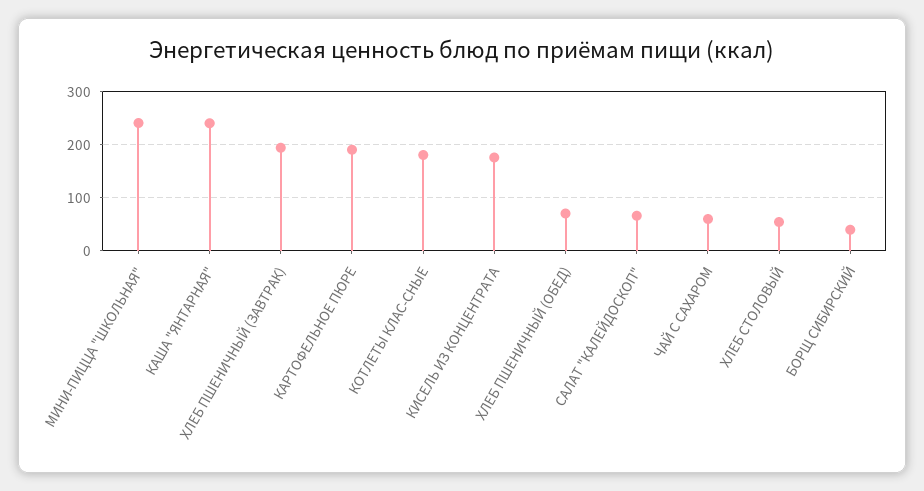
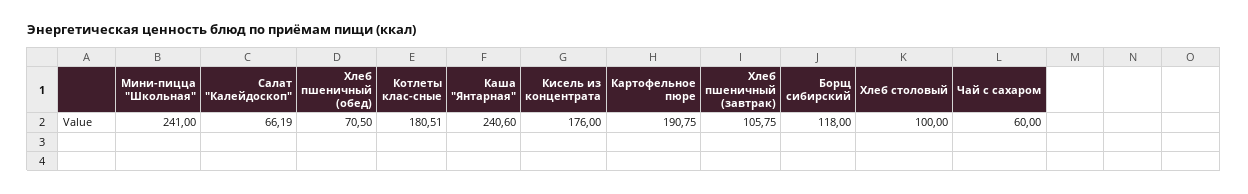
  {
    "МИНИ-ПИЦЦА \"ШКОЛЬНАЯ\"": 241,
    "КАША \"ЯНТАРНАЯ\"": 240.6,
-   "ХЛЕБ ПШЕНИЧНЫЙ (ЗАВТРАК)": 200,
+   "ХЛЕБ ПШЕНИЧНЫЙ (ЗАВТРАК)": 105.75,
    "КАРТОФЕЛЬНОЕ ПЮРЕ": 190.75,
    "КОТЛЕТЫ КЛАС-СНЫЕ": 180.51,
    "КИСЕЛЬ ИЗ КОНЦЕНТРАТА": 176,
    "ХЛЕБ ПШЕНИЧНЫЙ (ОБЕД)": 70.5,
    "САЛАТ \"КАЛЕЙДОСКОП\"": 66.19,
    "ЧАЙ С САХАРОМ": 60,
-   "ХЛЕБ СТОЛОВЫЙ": 60,
+   "ХЛЕБ СТОЛОВЫЙ": 100,
-   "БОРЩ СИБИРСКИЙ": 40
+   "БОРЩ СИБИРСКИЙ": 118
  }

